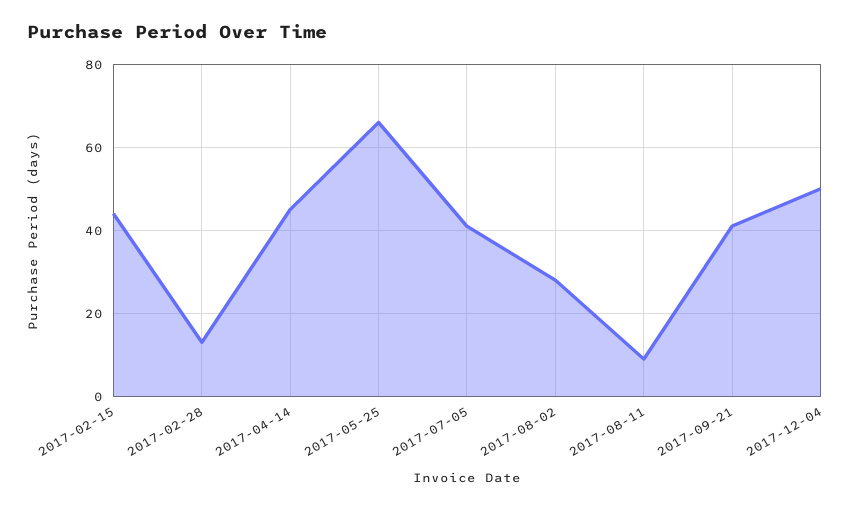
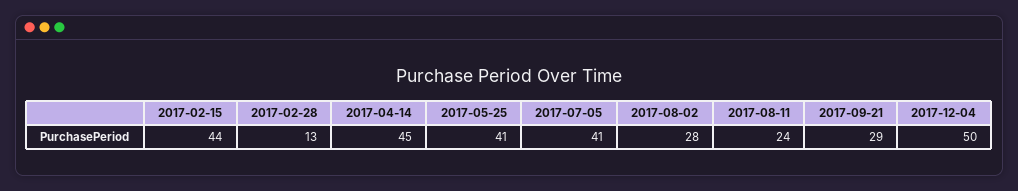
  {
    "2017-02-15": 44,
    "2017-02-28": 13,
    "2017-04-14": 45,
-   "2017-05-25": 65,
+   "2017-05-25": 41,
    "2017-07-05": 41,
    "2017-08-02": 28,
-   "2017-08-11": 10,
+   "2017-08-11": 24,
-   "2017-09-21": 40,
+   "2017-09-21": 29,
    "2017-12-04": 50
  }

